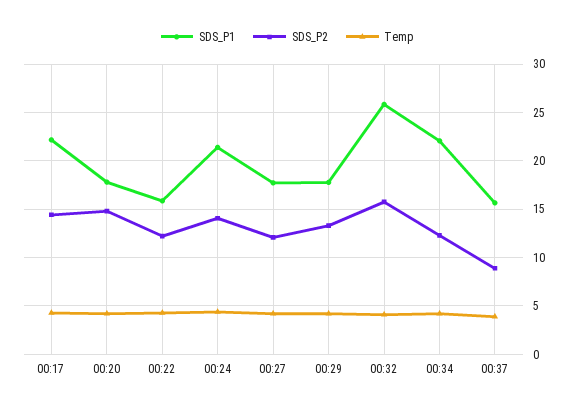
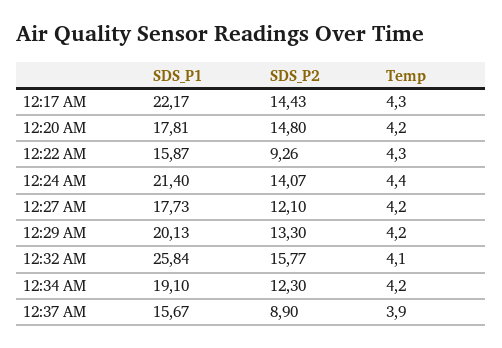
  {
    "SDS_P1": {
      "00:17": 22.17,
      "00:20": 17.81,
      "00:22": 15.87,
      "00:24": 21.4,
      "00:27": 17.73,
-     "00:29": 18,
+     "00:29": 20.13,
      "00:32": 25.84,
-     "00:34": 22,
+     "00:34": 19.1,
      "00:37": 15.67
    },
    "SDS_P2": {
      "00:17": 14.43,
      "00:20": 14.8,
-     "00:22": 12,
+     "00:22": 9.26,
      "00:24": 14.07,
      "00:27": 12.1,
      "00:29": 13.3,
      "00:32": 15.77,
      "00:34": 12.3,
      "00:37": 8.9
    },
    "Temp": {
      "00:17": 4.3,
      "00:20": 4.2,
      "00:22": 4.3,
      "00:24": 4.4,
      "00:27": 4.2,
      "00:29": 4.2,
      "00:32": 4.1,
      "00:34": 4.2,
      "00:37": 3.9
    }
  }

